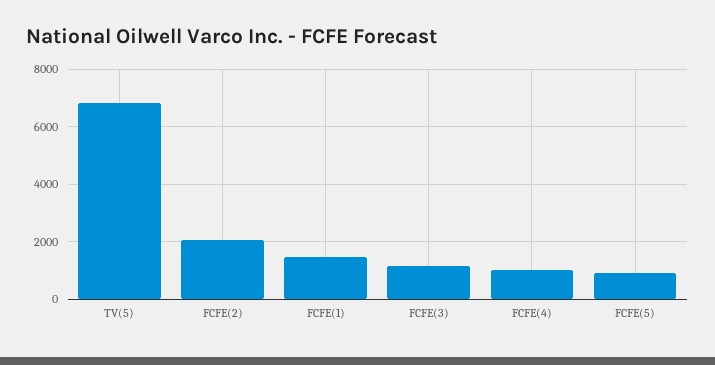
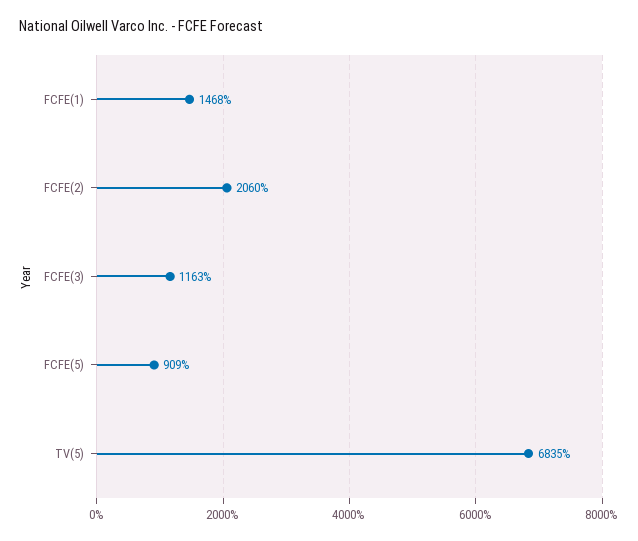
  {
    "TV(5)": 6835,
    "FCFE(2)": 2060,
    "FCFE(1)": 1468,
    "FCFE(3)": 1163,
-   "FCFE(4)": 1000,
    "FCFE(5)": 909
  }

